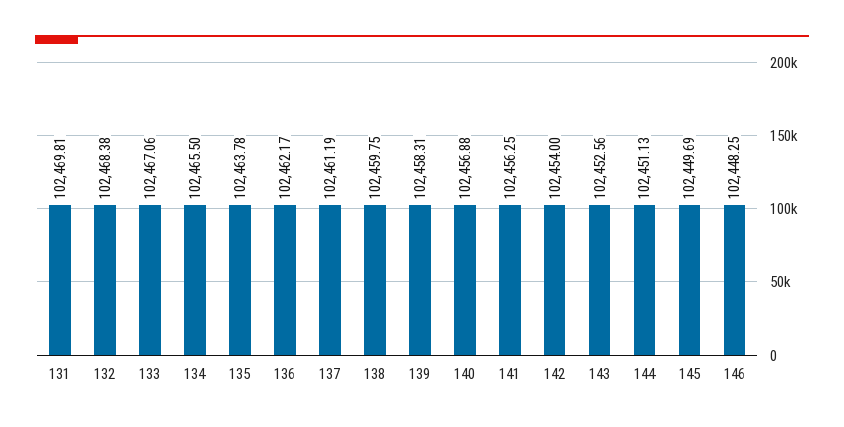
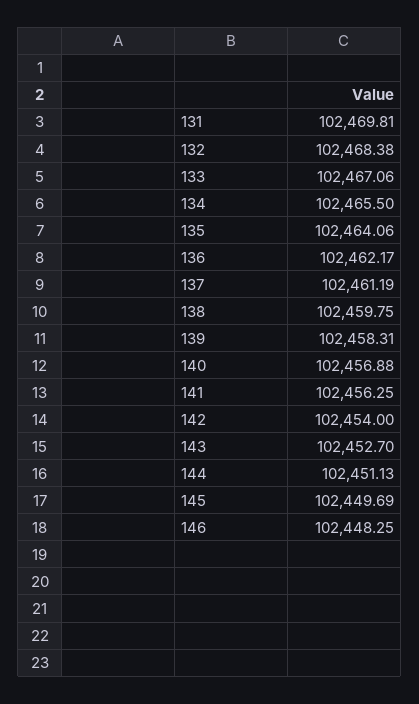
  {
    "131": 102469.81,
    "132": 102468.38,
    "133": 102467.06,
    "134": 102465.5,
-   "135": 102463.78,
+   "135": 102464.06,
    "136": 102462.17,
    "137": 102461.19,
    "138": 102459.75,
    "139": 102458.31,
    "140": 102456.88,
    "141": 102456.25,
    "142": 102454,
-   "143": 102452.56,
+   "143": 102452.7,
    "144": 102451.13,
    "145": 102449.69,
    "146": 102448.25
  }

